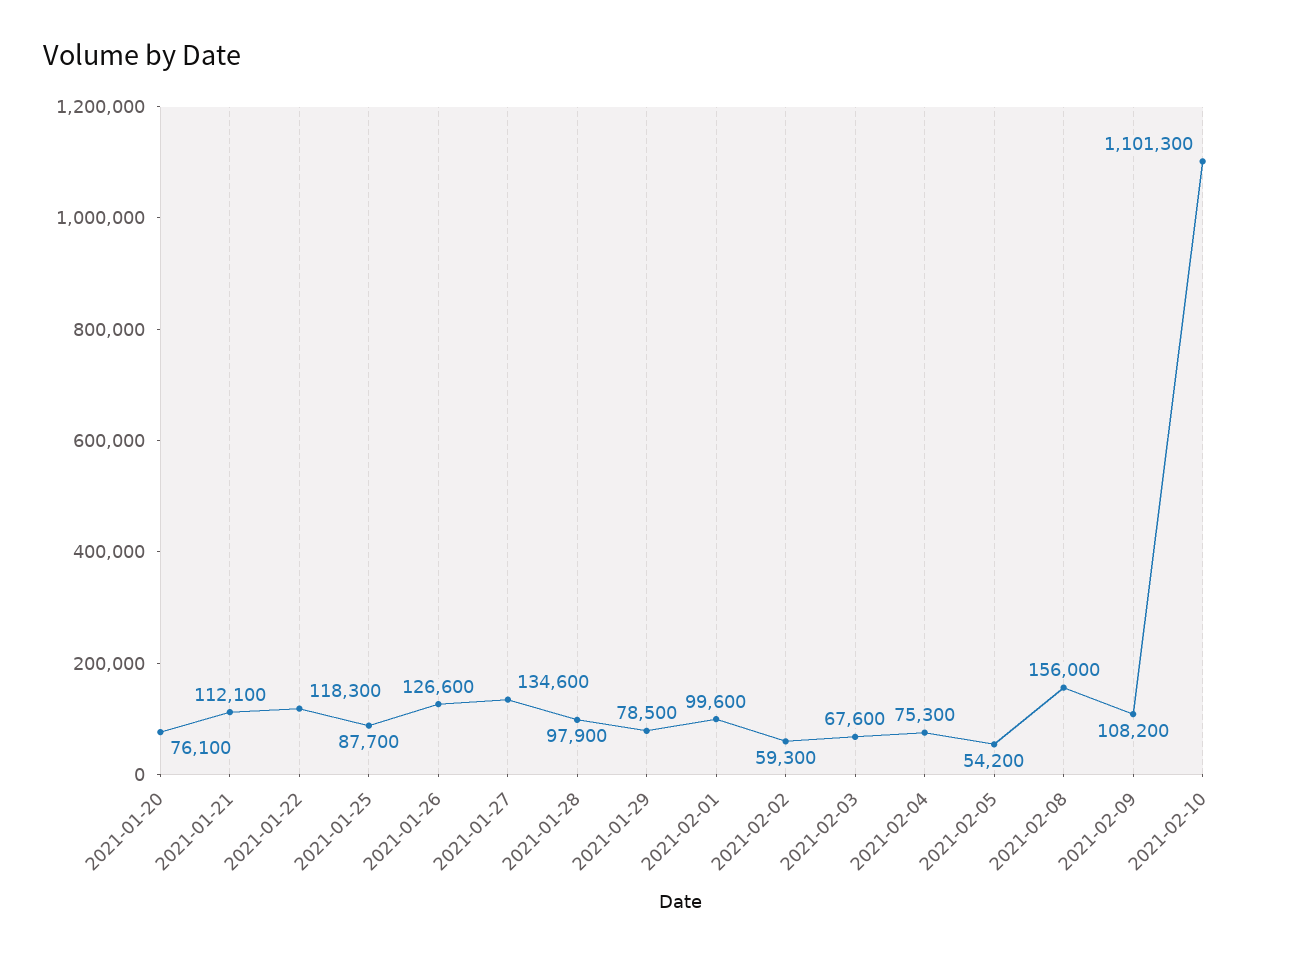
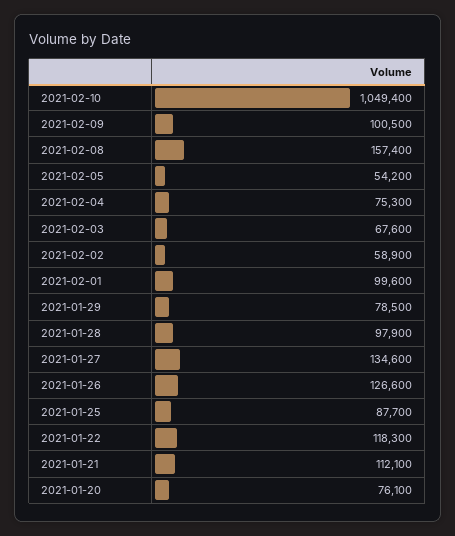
  {
    "2021-01-20": 76100,
    "2021-01-21": 112100,
    "2021-01-22": 118300,
    "2021-01-25": 87700,
    "2021-01-26": 126600,
    "2021-01-27": 134600,
    "2021-01-28": 97900,
    "2021-01-29": 78500,
    "2021-02-01": 99600,
-   "2021-02-02": 59300,
+   "2021-02-02": 58900,
    "2021-02-03": 67600,
    "2021-02-04": 75300,
    "2021-02-05": 54200,
-   "2021-02-08": 156000,
+   "2021-02-08": 157400,
-   "2021-02-09": 108200,
+   "2021-02-09": 100500,
-   "2021-02-10": 1101300
+   "2021-02-10": 1049400
  }

